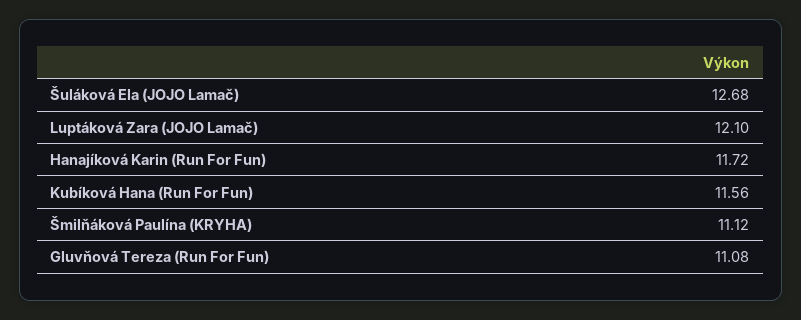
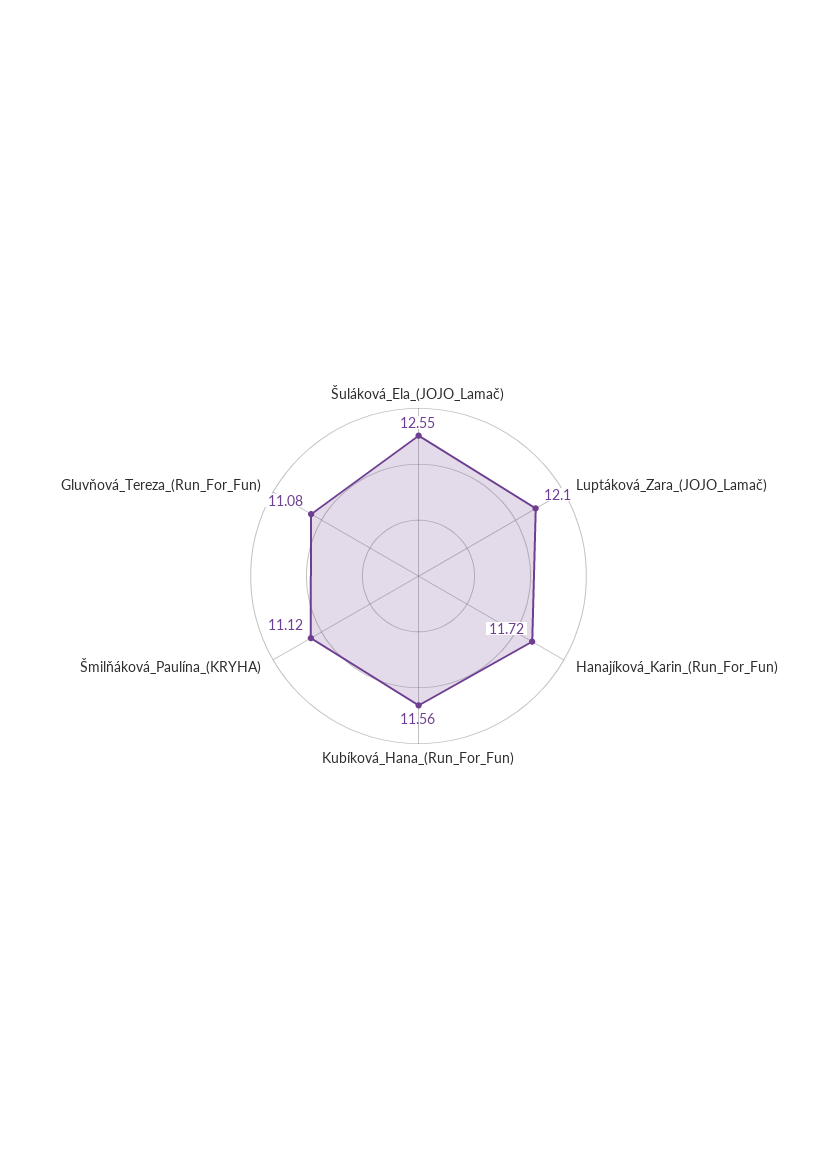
  {
-   "Šuláková Ela (JOJO Lamač)": 12.68,
+   "Šuláková Ela (JOJO Lamač)": 12.55,
    "Luptáková Zara (JOJO Lamač)": 12.1,
    "Hanajíková Karin (Run For Fun)": 11.72,
    "Kubíková Hana (Run For Fun)": 11.56,
    "Šmilňáková Paulína (KRYHA)": 11.12,
    "Gluvňová Tereza (Run For Fun)": 11.08
  }

